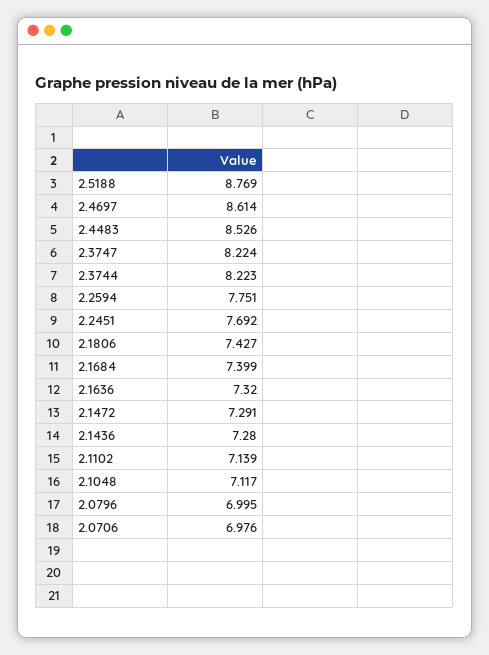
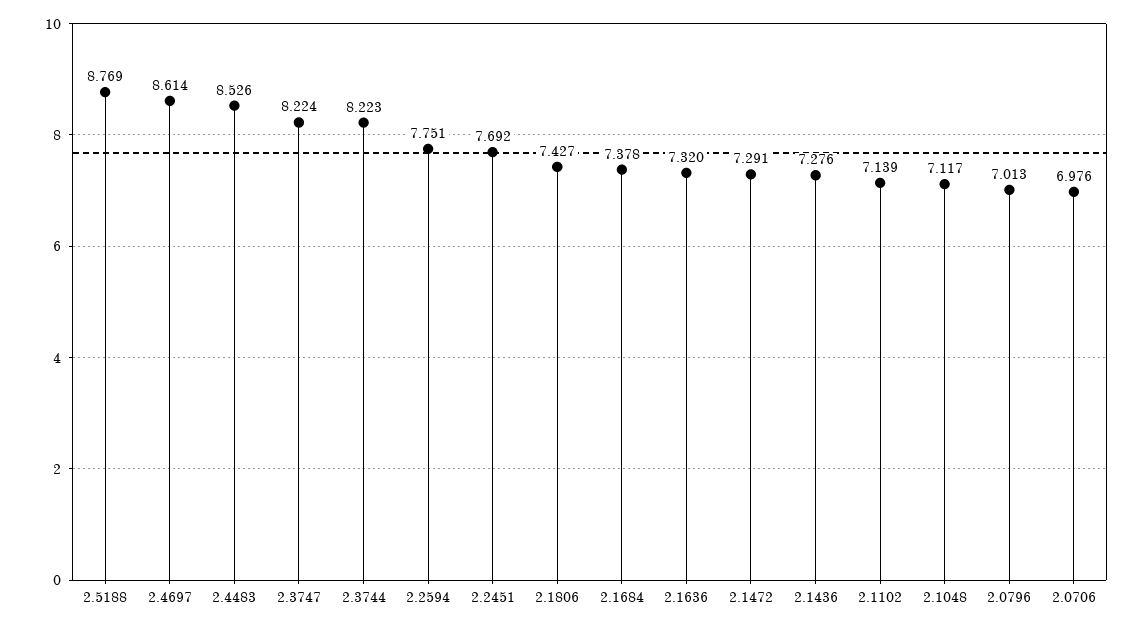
  {
    "2.5188": 8.769,
    "2.4697": 8.614,
    "2.4483": 8.526,
    "2.3747": 8.224,
    "2.3744": 8.223,
    "2.2594": 7.751,
    "2.2451": 7.692,
    "2.1806": 7.427,
-   "2.1684": 7.399,
+   "2.1684": 7.378,
    "2.1636": 7.32,
    "2.1472": 7.291,
-   "2.1436": 7.28,
+   "2.1436": 7.276,
    "2.1102": 7.139,
    "2.1048": 7.117,
-   "2.0796": 6.995,
+   "2.0796": 7.013,
    "2.0706": 6.976
  }

